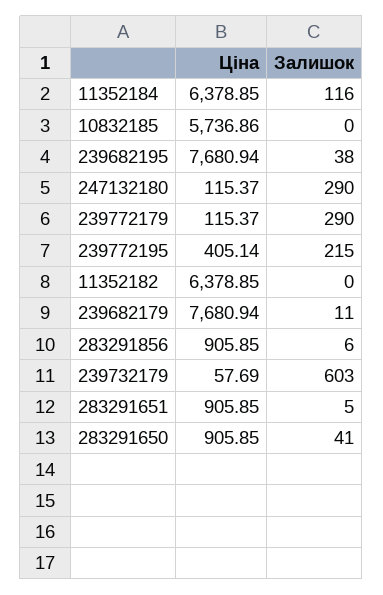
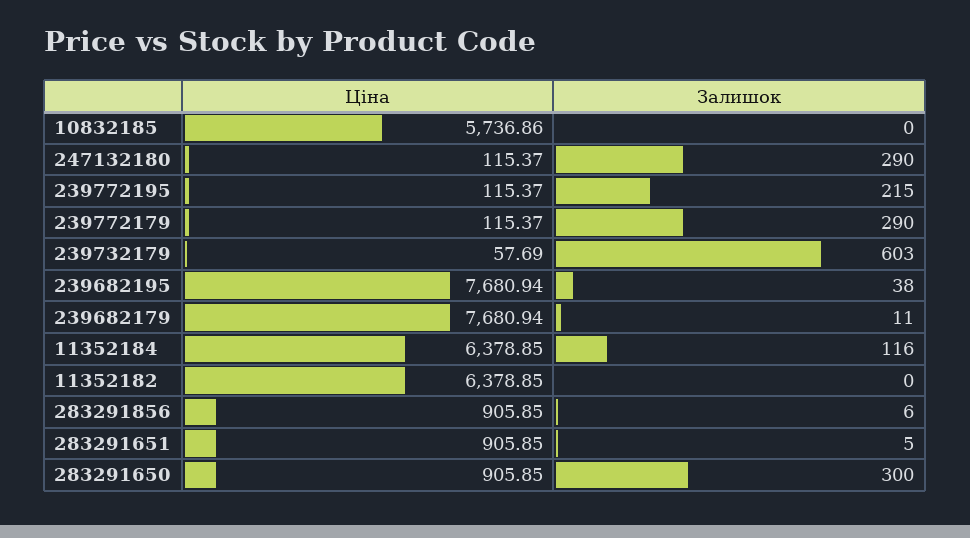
  {
    "Ціна": {
      "11352184": 6378.85,
      "10832185": 5736.86,
      "239682195": 7680.94,
      "247132180": 115.37,
      "239772179": 115.37,
-     "239772195": 405.14,
+     "239772195": 115.37,
      "11352182": 6378.85,
      "239682179": 7680.94,
      "283291856": 905.85,
      "239732179": 57.69,
      "283291651": 905.85,
      "283291650": 905.85
    },
    "Залишок": {
      "11352184": 116,
      "10832185": 0,
      "239682195": 38,
      "247132180": 290,
      "239772179": 290,
      "239772195": 215,
      "11352182": 0,
      "239682179": 11,
      "283291856": 6,
      "239732179": 603,
      "283291651": 5,
-     "283291650": 41
+     "283291650": 300
    }
  }

